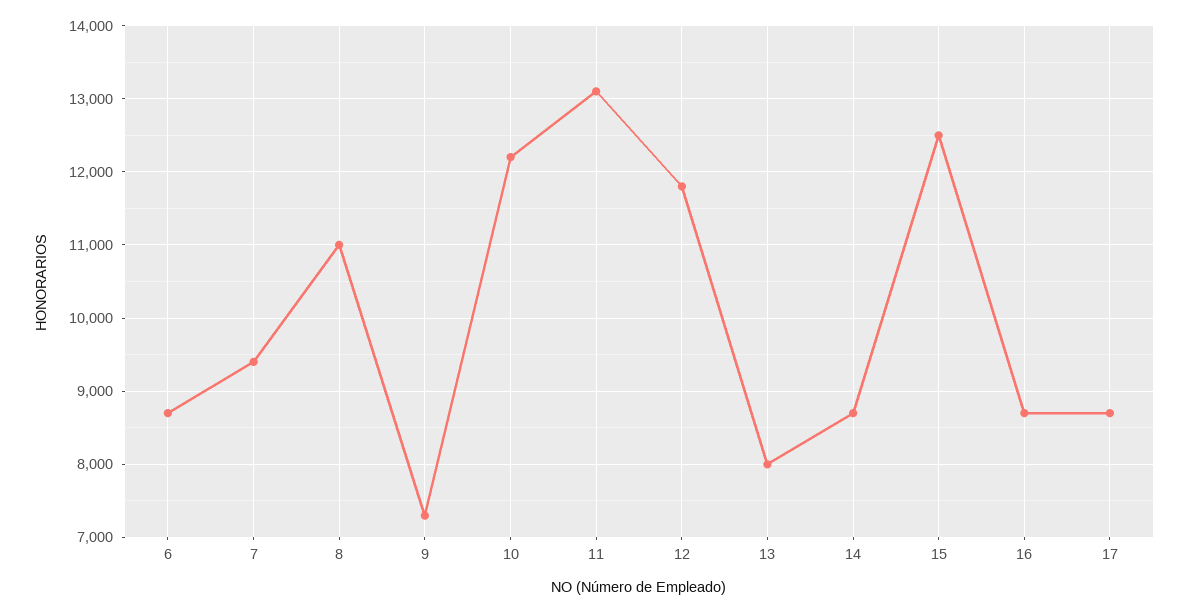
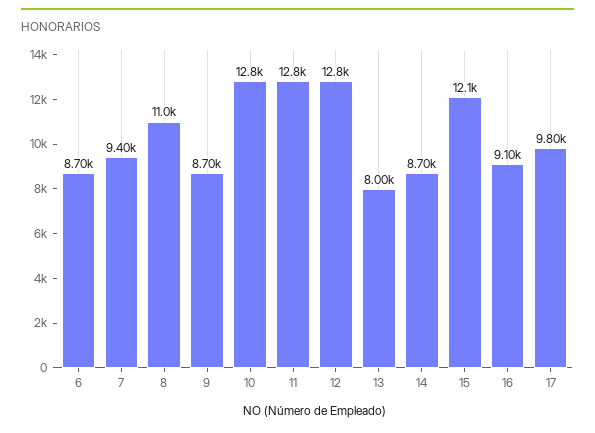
  {
    "6": 8700,
    "7": 9400,
    "8": 11000,
-   "9": 7300,
+   "9": 8700,
-   "10": 12200,
+   "10": 12800,
-   "11": 13100,
+   "11": 12800,
-   "12": 11800,
+   "12": 12800,
    "13": 8000,
    "14": 8700,
-   "15": 12500,
+   "15": 12100,
-   "16": 8700,
+   "16": 9100,
-   "17": 8700
+   "17": 9800
  }

